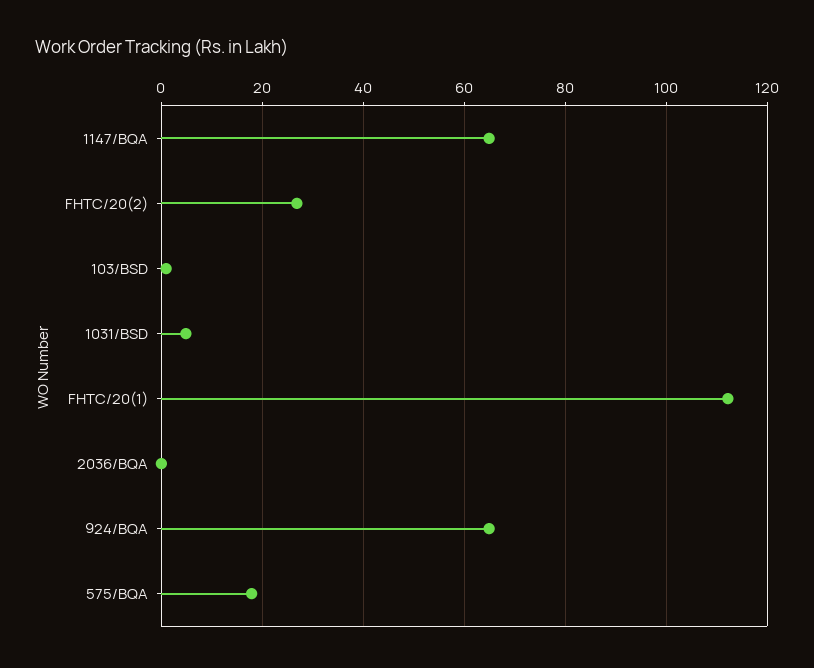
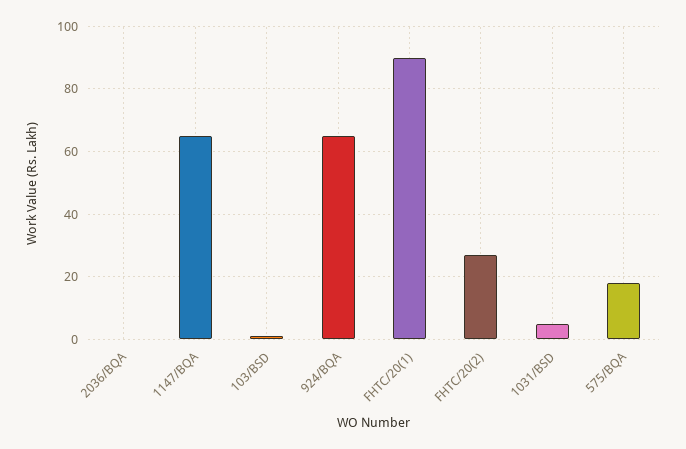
  {
    "1147/BQA": 64,
    "FHTC/20(2)": 26,
    "103/BSD": 0,
    "1031/BSD": 4,
-   "FHTC/20(1)": 112,
+   "FHTC/20(1)": 90,
    "2036/BQA": 0,
    "924/BQA": 64,
    "575/BQA": 18
  }

